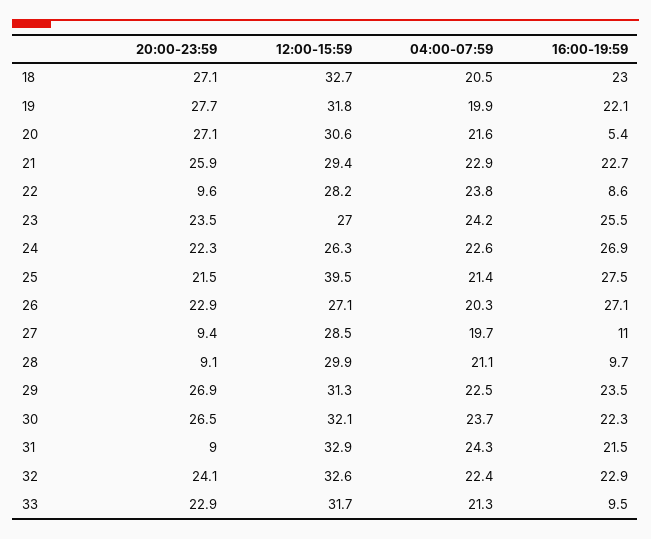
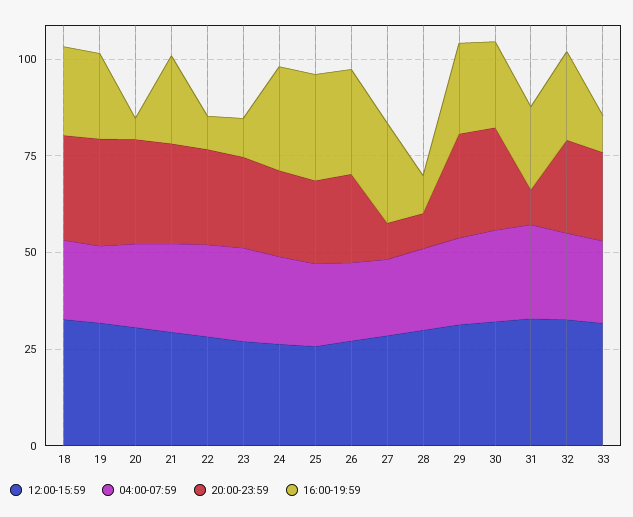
  {
    "20:00-23:59": {
      "18": 27.1,
      "19": 27.7,
      "20": 27.1,
      "21": 25.9,
-     "22": 9.6,
+     "22": 25,
      "23": 23.5,
      "24": 22.3,
      "25": 21.5,
      "26": 22.9,
      "27": 9.4,
      "28": 9.1,
      "29": 26.9,
      "30": 26.5,
      "31": 9,
      "32": 24.1,
      "33": 22.9
    },
    "12:00-15:59": {
      "18": 32.7,
      "19": 31.8,
      "20": 30.6,
      "21": 29.4,
      "22": 28.2,
      "23": 27,
      "24": 26.3,
-     "25": 39.5,
+     "25": 25,
      "26": 27.1,
      "27": 28.5,
      "28": 29.9,
      "29": 31.3,
      "30": 32.1,
      "31": 32.9,
      "32": 32.6,
      "33": 31.7
    },
    "04:00-07:59": {
      "18": 20.5,
      "19": 19.9,
      "20": 21.6,
      "21": 22.9,
      "22": 23.8,
      "23": 24.2,
      "24": 22.6,
      "25": 21.4,
      "26": 20.3,
      "27": 19.7,
      "28": 21.1,
      "29": 22.5,
      "30": 23.7,
      "31": 24.3,
      "32": 22.4,
      "33": 21.3
    },
    "16:00-19:59": {
      "18": 23,
      "19": 22.1,
      "20": 5.4,
      "21": 22.7,
      "22": 8.6,
-     "23": 25.5,
+     "23": 10,
      "24": 26.9,
      "25": 27.5,
      "26": 27.1,
-     "27": 11,
+     "27": 25,
      "28": 9.7,
      "29": 23.5,
      "30": 22.3,
      "31": 21.5,
      "32": 22.9,
      "33": 9.5
    }
  }

